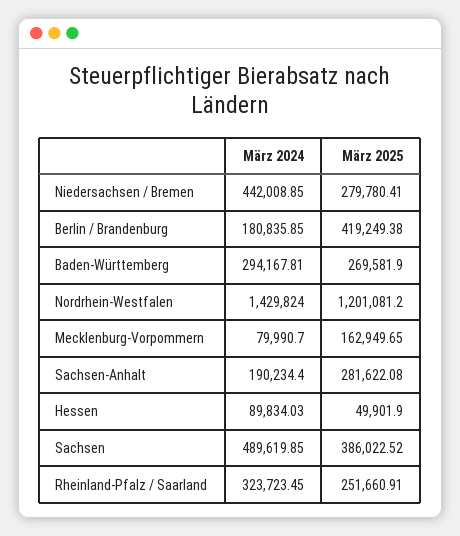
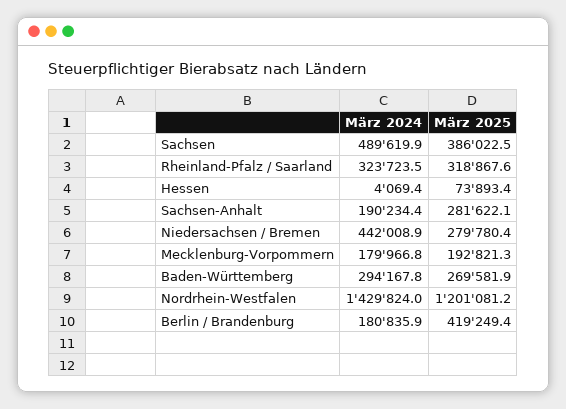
  {
    "März 2024": {
      "Niedersachsen / Bremen": 442008.85,
      "Berlin / Brandenburg": 180835.85,
      "Baden-Württemberg": 294167.81,
      "Nordrhein-Westfalen": 1429824,
-     "Mecklenburg-Vorpommern": 79990.7,
+     "Mecklenburg-Vorpommern": 179966.8,
      "Sachsen-Anhalt": 190234.4,
-     "Hessen": 89834.03,
+     "Hessen": 4069.4,
      "Sachsen": 489619.85,
      "Rheinland-Pfalz / Saarland": 323723.45
    },
    "März 2025": {
      "Niedersachsen / Bremen": 279780.41,
      "Berlin / Brandenburg": 419249.38,
      "Baden-Württemberg": 269581.9,
      "Nordrhein-Westfalen": 1201081.2,
-     "Mecklenburg-Vorpommern": 162949.65,
+     "Mecklenburg-Vorpommern": 192821.3,
      "Sachsen-Anhalt": 281622.08,
-     "Hessen": 49901.9,
+     "Hessen": 73893.4,
      "Sachsen": 386022.52,
-     "Rheinland-Pfalz / Saarland": 251660.91
+     "Rheinland-Pfalz / Saarland": 318867.6
    }
  }

